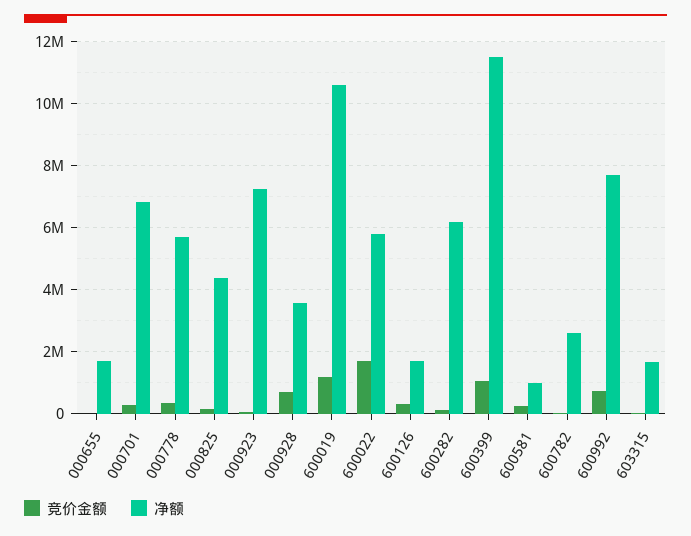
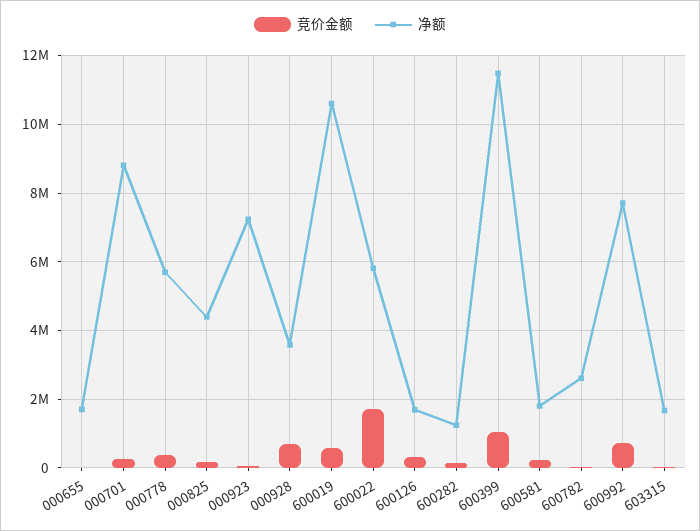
  {
    "竞价金额": {
      "000655": 0,
      "000701": 200000,
      "000778": 400000,
      "000825": 200000,
      "000923": 0,
      "000928": 800000,
-     "600019": 1200000,
+     "600019": 600000,
      "600022": 1800000,
      "600126": 400000,
      "600282": 200000,
      "600399": 1000000,
      "600581": 200000,
      "600782": 0,
      "600992": 800000,
      "603315": 0
    },
    "净额": {
      "000655": 1800000,
-     "000701": 6800000,
+     "000701": 8800000,
      "000778": 5600000,
      "000825": 4400000,
      "000923": 7200000,
      "000928": 3600000,
      "600019": 10600000,
      "600022": 5800000,
      "600126": 1600000,
-     "600282": 6200000,
+     "600282": 1200000,
      "600399": 11400000,
-     "600581": 1000000,
+     "600581": 1800000,
      "600782": 2600000,
      "600992": 7800000,
      "603315": 1600000
    }
  }

